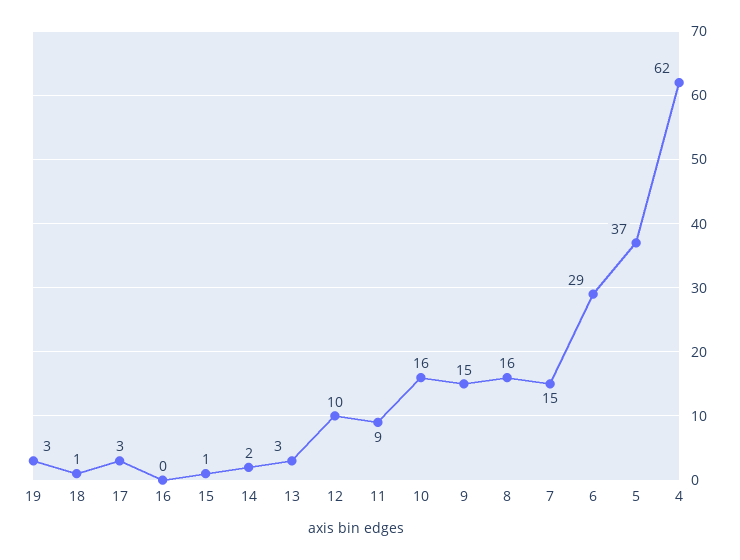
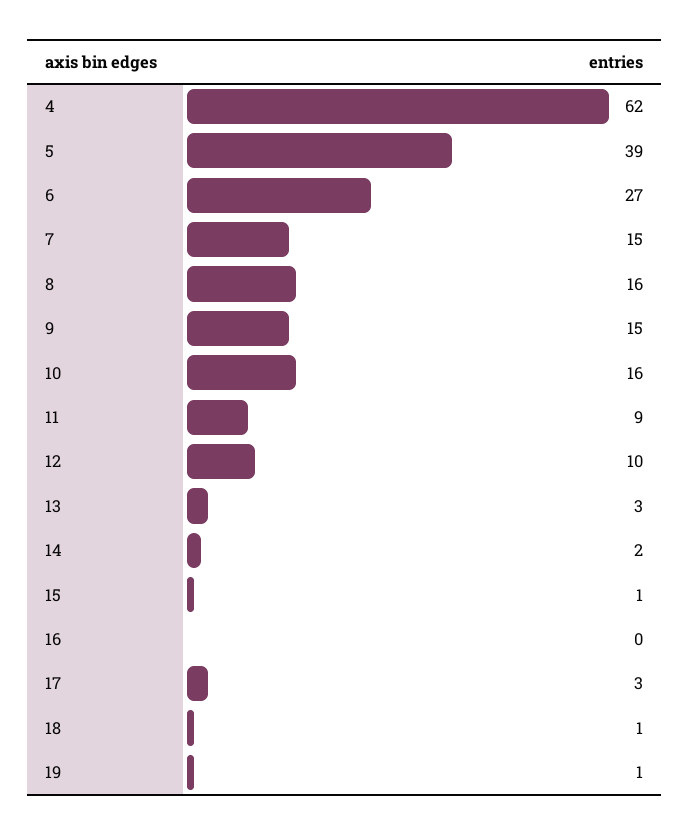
  {
-   "19": 3,
+   "19": 1,
    "18": 1,
    "17": 3,
    "16": 0,
    "15": 1,
    "14": 2,
    "13": 3,
    "12": 10,
    "11": 9,
    "10": 16,
    "9": 15,
    "8": 16,
    "7": 15,
-   "6": 29,
+   "6": 27,
-   "5": 37,
+   "5": 39,
    "4": 62
  }

